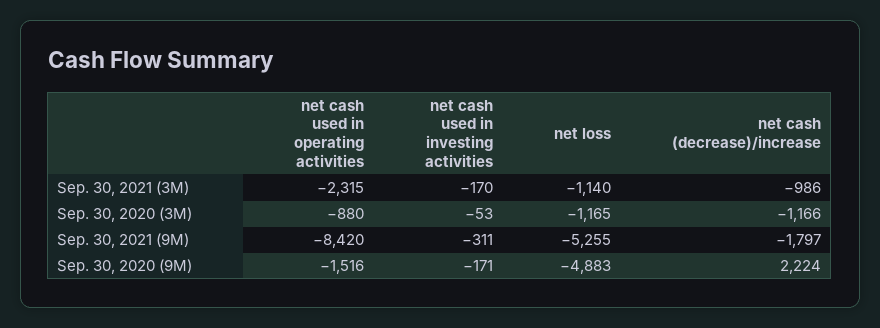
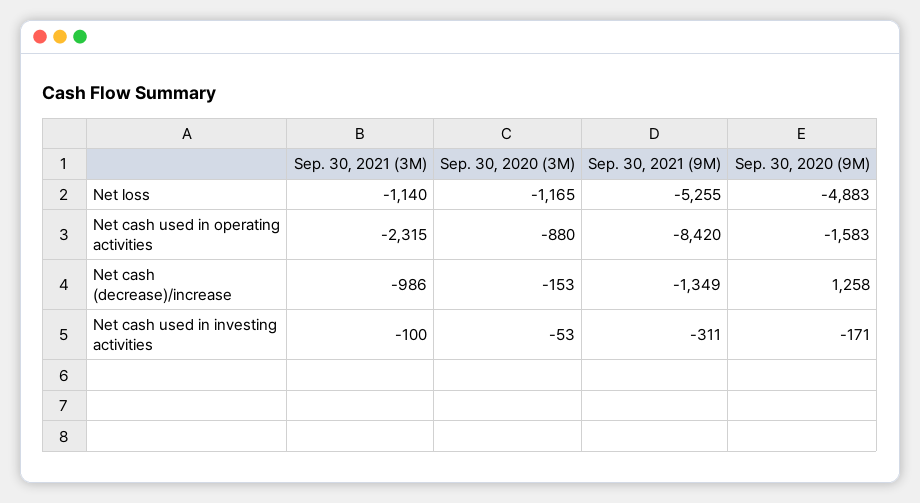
  {
    "net cash used in operating activities": {
      "Sep. 30, 2021 (3M)": -2315,
      "Sep. 30, 2020 (3M)": -880,
      "Sep. 30, 2021 (9M)": -8420,
-     "Sep. 30, 2020 (9M)": -1516
+     "Sep. 30, 2020 (9M)": -1583
    },
    "net cash used in investing activities": {
-     "Sep. 30, 2021 (3M)": -170,
+     "Sep. 30, 2021 (3M)": -100,
      "Sep. 30, 2020 (3M)": -53,
      "Sep. 30, 2021 (9M)": -311,
      "Sep. 30, 2020 (9M)": -171
    },
    "net loss": {
      "Sep. 30, 2021 (3M)": -1140,
      "Sep. 30, 2020 (3M)": -1165,
      "Sep. 30, 2021 (9M)": -5255,
      "Sep. 30, 2020 (9M)": -4883
    },
    "net cash (decrease)/increase": {
      "Sep. 30, 2021 (3M)": -986,
-     "Sep. 30, 2020 (3M)": -1166,
+     "Sep. 30, 2020 (3M)": -153,
-     "Sep. 30, 2021 (9M)": -1797,
+     "Sep. 30, 2021 (9M)": -1349,
-     "Sep. 30, 2020 (9M)": 2224
+     "Sep. 30, 2020 (9M)": 1258
    }
  }

